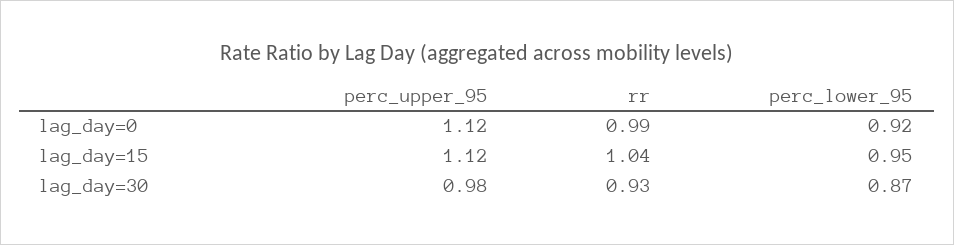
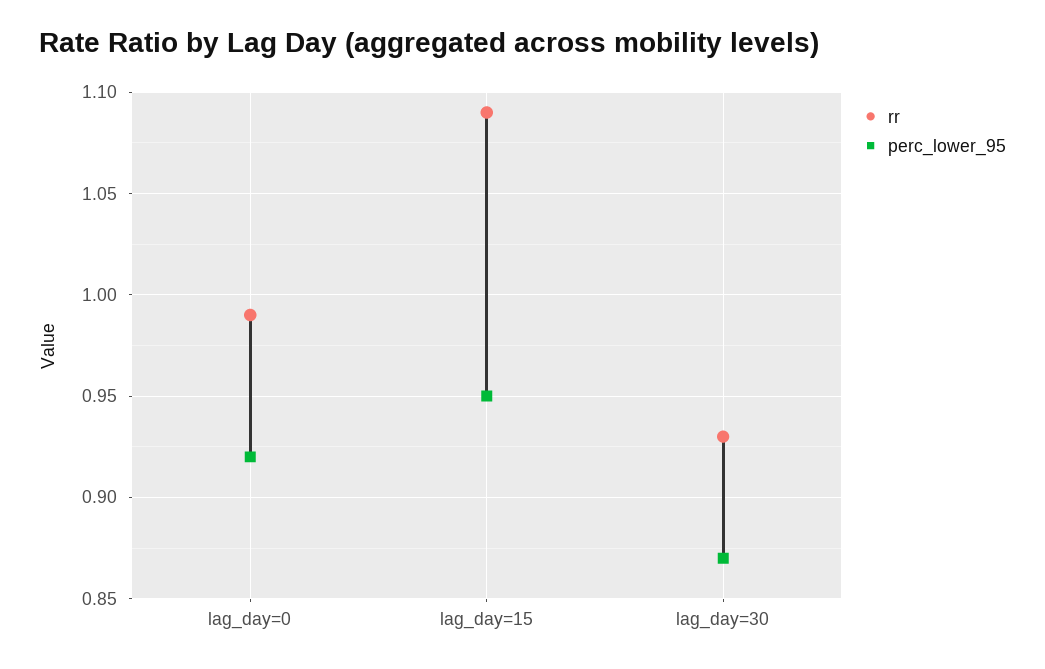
  {
-   "perc_upper_95": {
-     "lag_day=0": 1.12,
-     "lag_day=15": 1.12,
-     "lag_day=30": 0.98
-   },
    "rr": {
      "lag_day=0": 0.99,
-     "lag_day=15": 1.04,
+     "lag_day=15": 1.09,
      "lag_day=30": 0.93
    },
    "perc_lower_95": {
      "lag_day=0": 0.92,
      "lag_day=15": 0.95,
      "lag_day=30": 0.87
    }
  }

